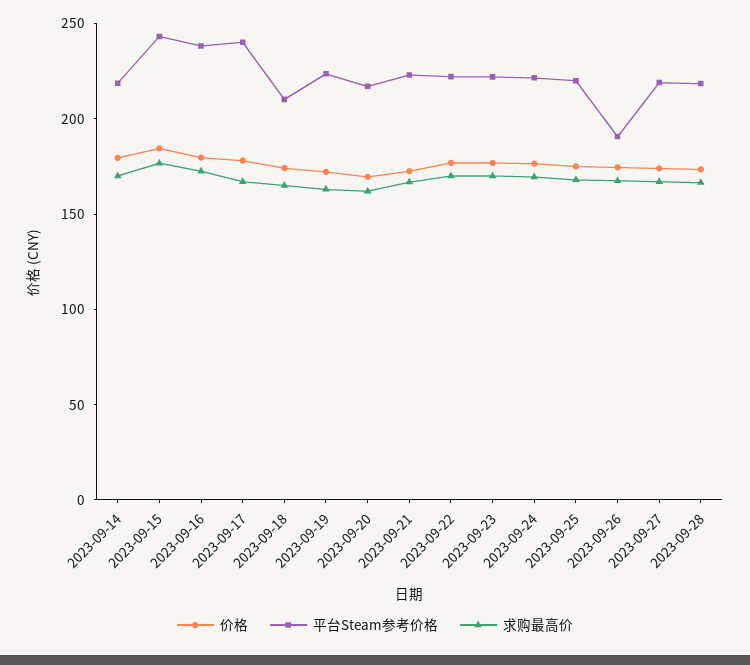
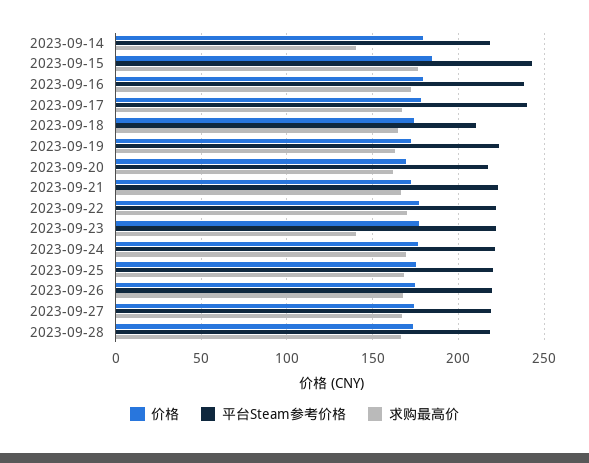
  {
    "价格": {
      "2023-09-14": 180,
      "2023-09-15": 185,
      "2023-09-16": 180,
      "2023-09-17": 180,
      "2023-09-18": 175,
      "2023-09-19": 170,
      "2023-09-20": 170,
      "2023-09-21": 175,
      "2023-09-22": 175,
      "2023-09-23": 175,
      "2023-09-24": 175,
      "2023-09-25": 175,
      "2023-09-26": 175,
      "2023-09-27": 175,
      "2023-09-28": 175
    },
    "平台Steam参考价格": {
      "2023-09-14": 220,
      "2023-09-15": 245,
      "2023-09-16": 240,
      "2023-09-17": 240,
      "2023-09-18": 210,
      "2023-09-19": 225,
      "2023-09-20": 215,
      "2023-09-21": 225,
      "2023-09-22": 220,
      "2023-09-23": 220,
      "2023-09-24": 220,
      "2023-09-25": 220,
-     "2023-09-26": 190,
+     "2023-09-26": 220,
      "2023-09-27": 220,
      "2023-09-28": 220
    },
    "求购最高价": {
-     "2023-09-14": 170,
+     "2023-09-14": 140,
      "2023-09-15": 175,
      "2023-09-16": 175,
      "2023-09-17": 165,
      "2023-09-18": 165,
      "2023-09-19": 165,
      "2023-09-20": 160,
      "2023-09-21": 165,
      "2023-09-22": 170,
-     "2023-09-23": 170,
+     "2023-09-23": 140,
      "2023-09-24": 170,
      "2023-09-25": 170,
      "2023-09-26": 170,
      "2023-09-27": 165,
      "2023-09-28": 165
    }
  }

